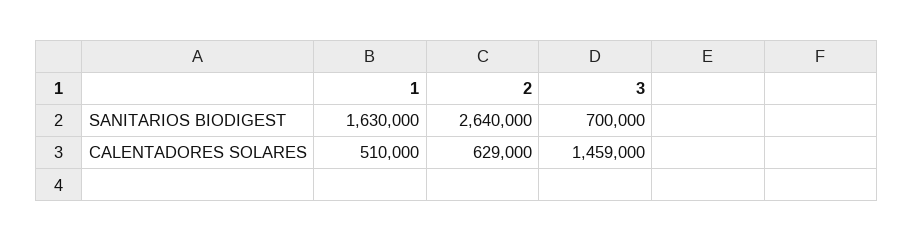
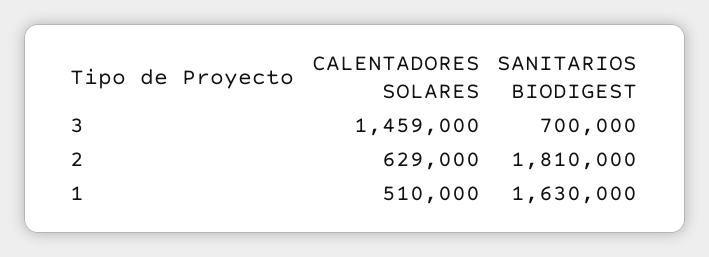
  {
    "1": {
      "SANITARIOS BIODIGEST": 1630000,
      "CALENTADORES SOLARES": 510000
    },
    "2": {
-     "SANITARIOS BIODIGEST": 2640000,
+     "SANITARIOS BIODIGEST": 1810000,
      "CALENTADORES SOLARES": 629000
    },
    "3": {
      "SANITARIOS BIODIGEST": 700000,
      "CALENTADORES SOLARES": 1459000
    }
  }

